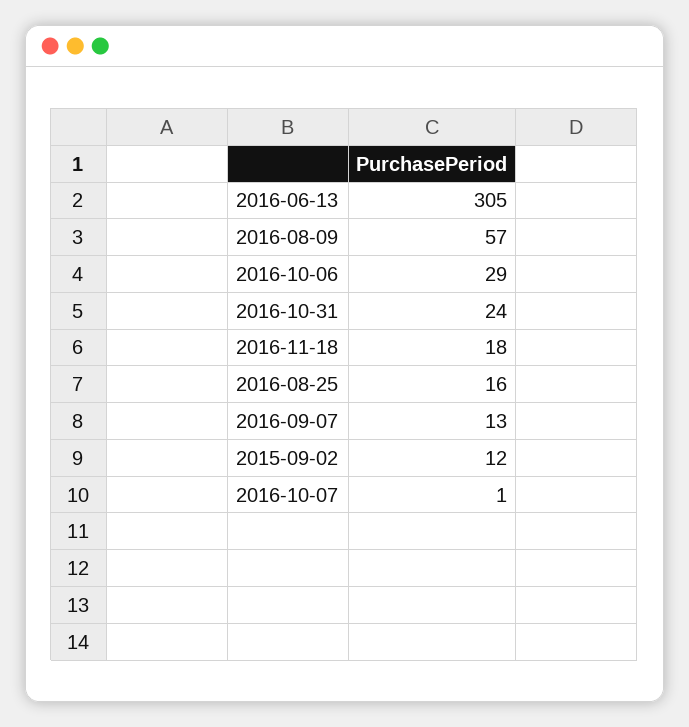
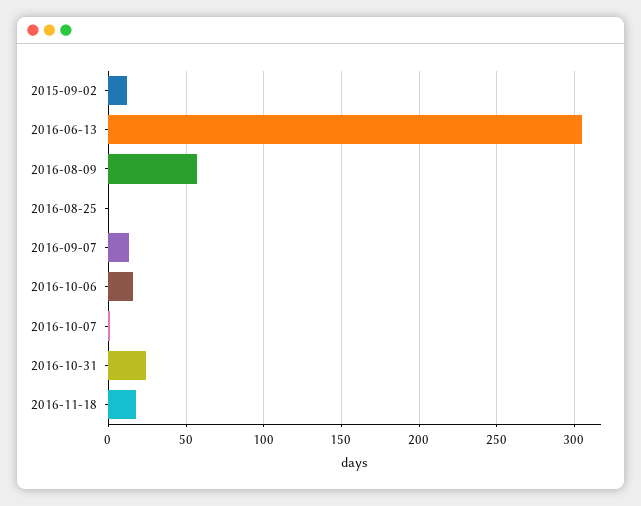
  {
    "2016-06-13": 305,
    "2016-08-09": 57,
-   "2016-10-06": 29,
+   "2016-10-06": 15,
    "2016-10-31": 24,
    "2016-11-18": 18,
-   "2016-08-25": 16,
+   "2016-08-25": 0,
    "2016-09-07": 13,
    "2015-09-02": 12,
    "2016-10-07": 1
  }

